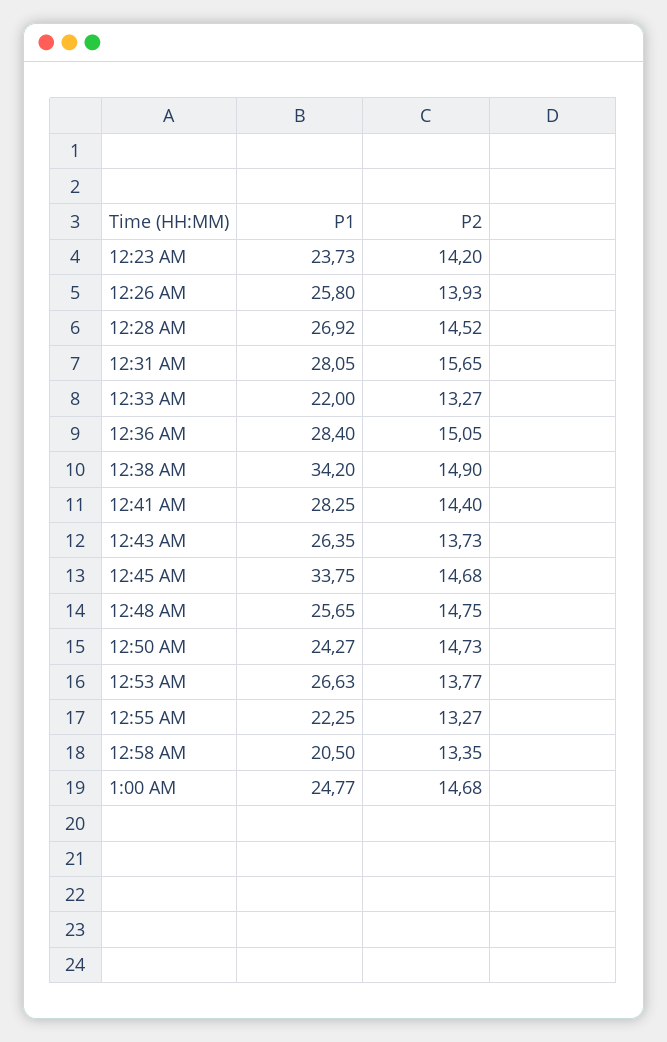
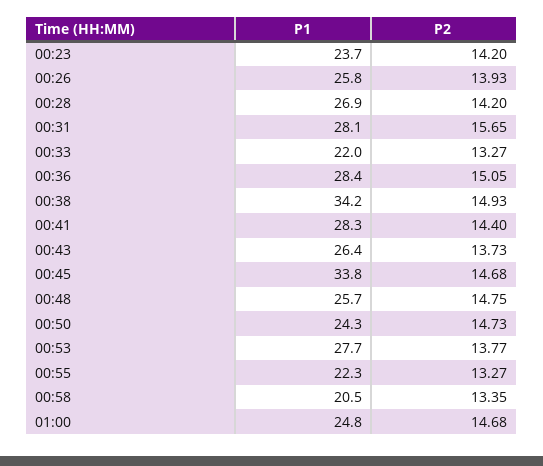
  {
    "P1": {
      "12:23 AM": 23.73,
      "12:26 AM": 25.8,
      "12:28 AM": 26.92,
      "12:31 AM": 28.05,
      "12:33 AM": 22,
      "12:36 AM": 28.4,
      "12:38 AM": 34.2,
      "12:41 AM": 28.25,
      "12:43 AM": 26.35,
      "12:45 AM": 33.75,
      "12:48 AM": 25.65,
      "12:50 AM": 24.27,
-     "12:53 AM": 26.63,
+     "12:53 AM": 27.7,
      "12:55 AM": 22.25,
      "12:58 AM": 20.5,
      "1:00 AM": 24.77
    },
    "P2": {
      "12:23 AM": 14.2,
      "12:26 AM": 13.93,
-     "12:28 AM": 14.52,
+     "12:28 AM": 14.2,
      "12:31 AM": 15.65,
      "12:33 AM": 13.27,
      "12:36 AM": 15.05,
-     "12:38 AM": 14.9,
+     "12:38 AM": 14.93,
      "12:41 AM": 14.4,
      "12:43 AM": 13.73,
      "12:45 AM": 14.68,
      "12:48 AM": 14.75,
      "12:50 AM": 14.73,
      "12:53 AM": 13.77,
      "12:55 AM": 13.27,
      "12:58 AM": 13.35,
      "1:00 AM": 14.68
    }
  }

